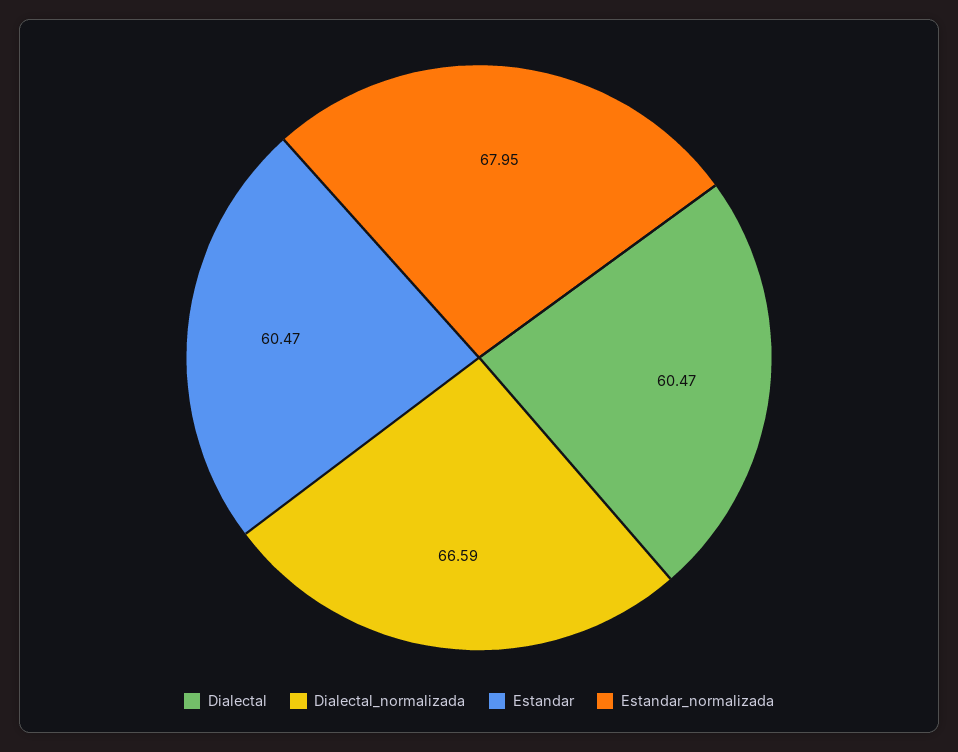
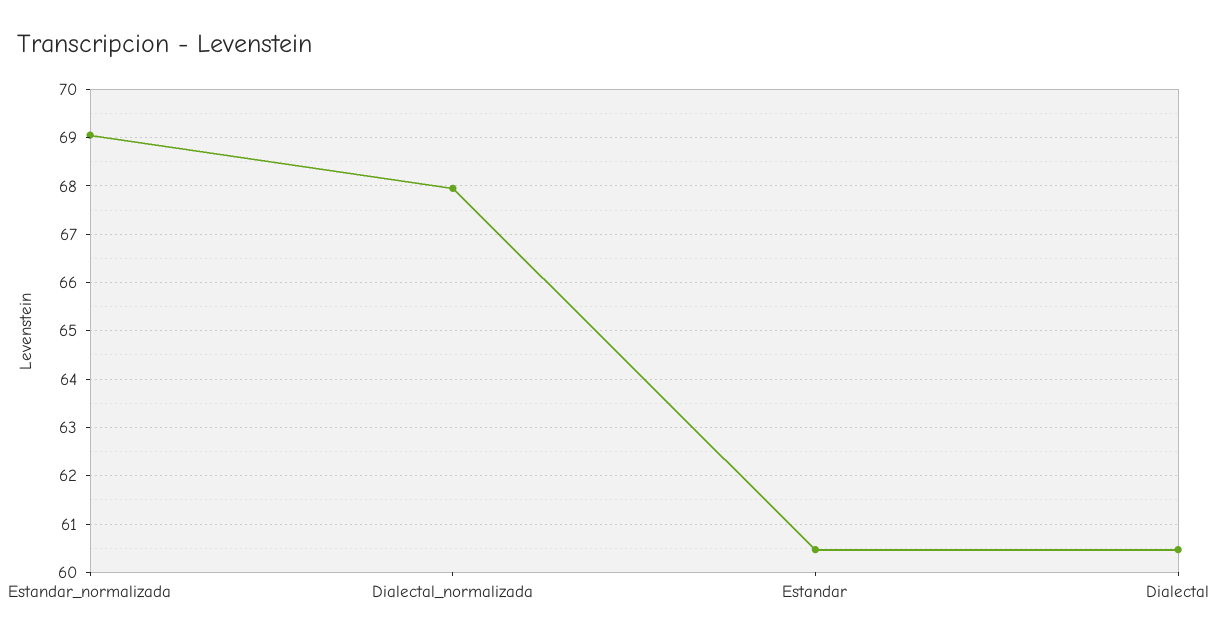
  {
    "Dialectal": 60.47,
-   "Dialectal_normalizada": 66.59,
+   "Dialectal_normalizada": 68,
    "Estandar": 60.47,
-   "Estandar_normalizada": 67.95
+   "Estandar_normalizada": 69
  }

